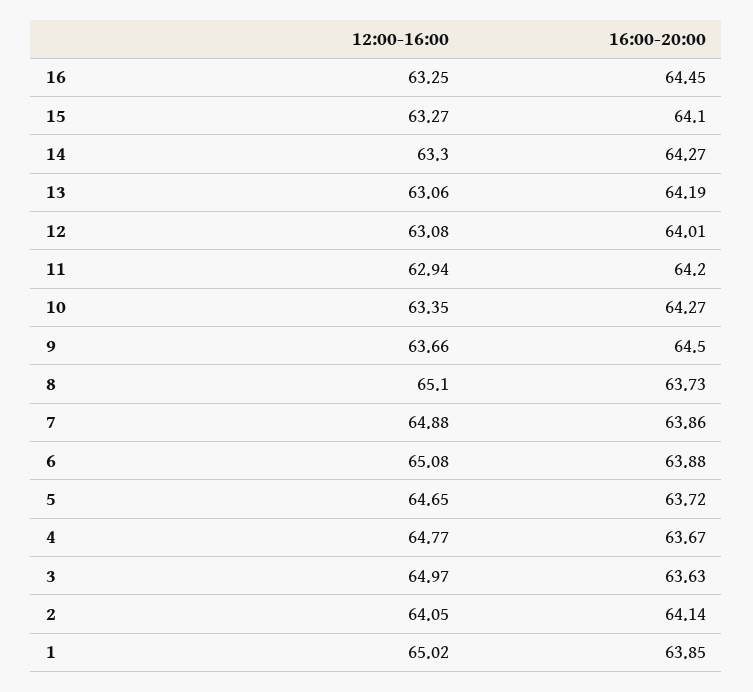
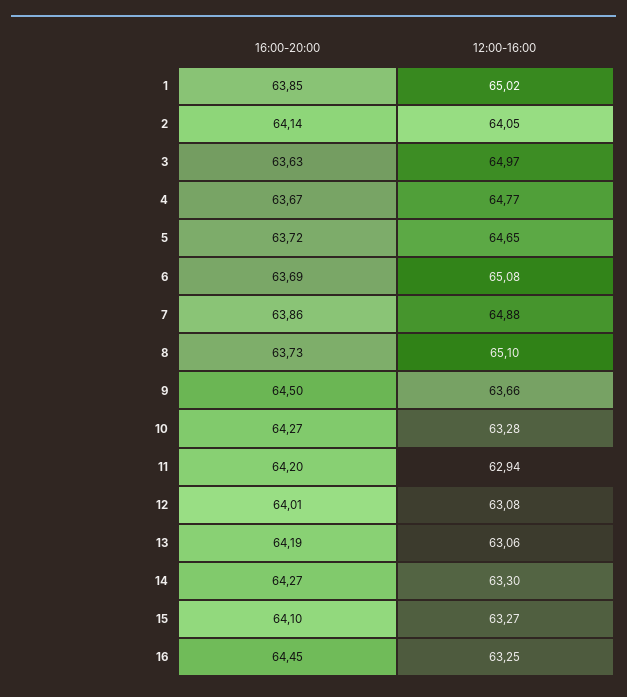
  {
    "12:00-16:00": {
      "16": 63.25,
      "15": 63.27,
      "14": 63.3,
      "13": 63.06,
      "12": 63.08,
      "11": 62.94,
-     "10": 63.35,
+     "10": 63.28,
      "9": 63.66,
      "8": 65.1,
      "7": 64.88,
      "6": 65.08,
      "5": 64.65,
      "4": 64.77,
      "3": 64.97,
      "2": 64.05,
      "1": 65.02
    },
    "16:00-20:00": {
      "16": 64.45,
      "15": 64.1,
      "14": 64.27,
      "13": 64.19,
      "12": 64.01,
      "11": 64.2,
      "10": 64.27,
      "9": 64.5,
      "8": 63.73,
      "7": 63.86,
-     "6": 63.88,
+     "6": 63.69,
      "5": 63.72,
      "4": 63.67,
      "3": 63.63,
      "2": 64.14,
      "1": 63.85
    }
  }

